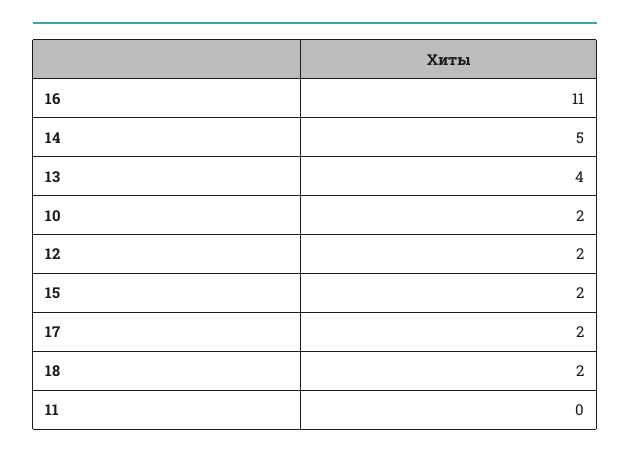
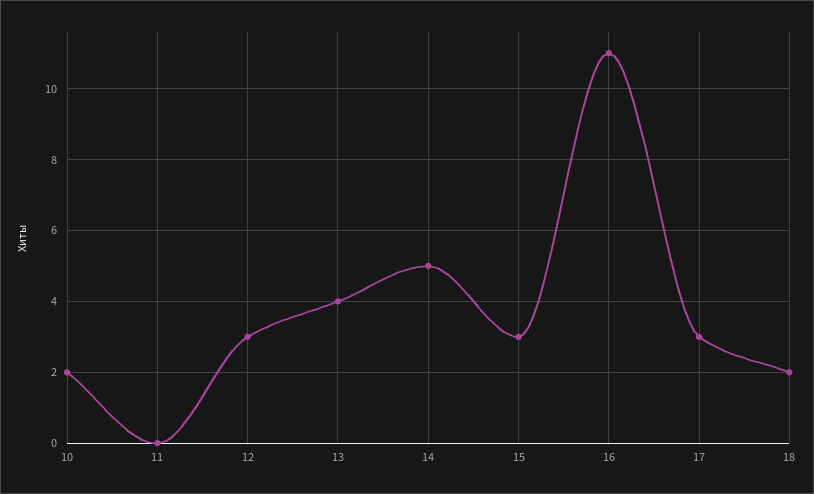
  {
    "16": 11,
    "14": 5,
    "13": 4,
    "10": 2,
-   "12": 2,
+   "12": 3,
-   "15": 2,
+   "15": 3,
-   "17": 2,
+   "17": 3,
    "18": 2,
    "11": 0
  }

